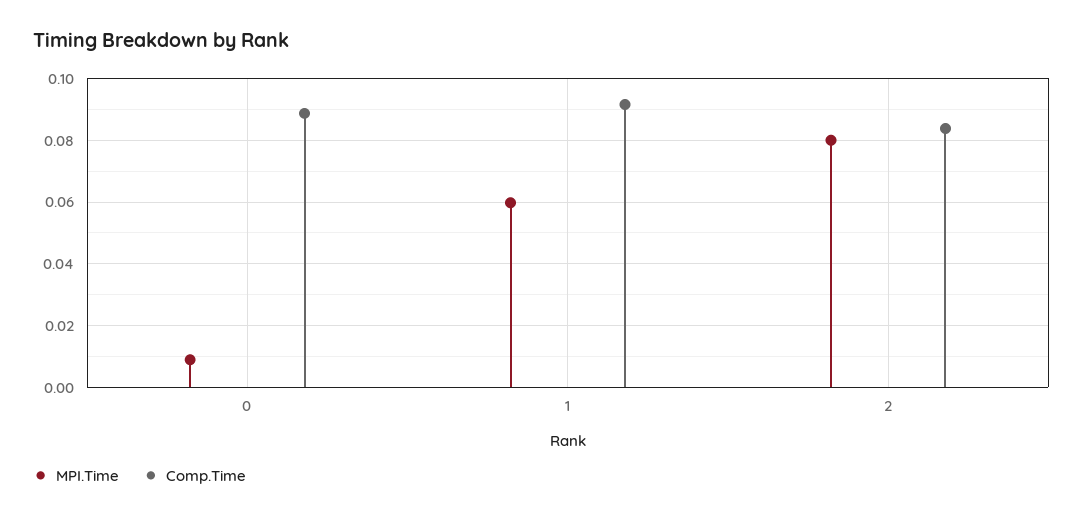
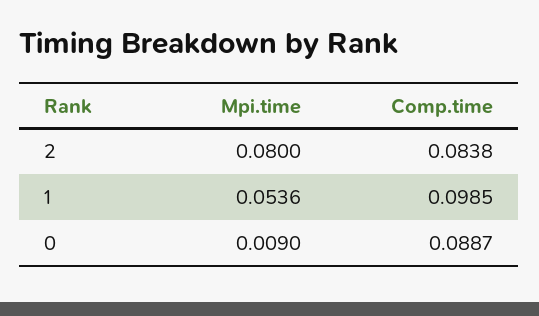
  {
    "MPI.Time": {
      "0": 0.009,
-     "1": 0.06,
+     "1": 0.0536,
      "2": 0.08
    },
    "Comp.Time": {
      "0": 0.0887,
-     "1": 0.092,
+     "1": 0.0985,
      "2": 0.0838
    }
  }

